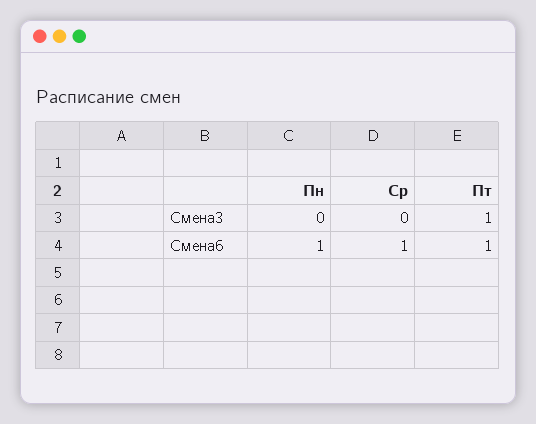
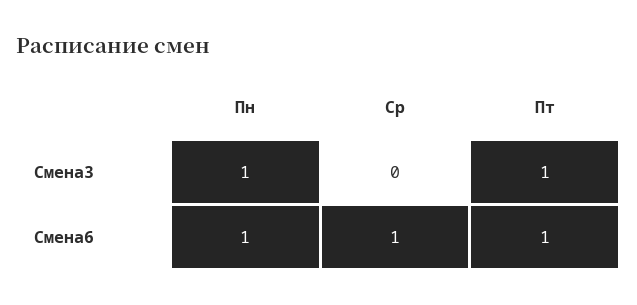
  {
    "Пн": {
-     "Смена3": 0,
+     "Смена3": 1,
      "Смена6": 1
    },
    "Ср": {
      "Смена3": 0,
      "Смена6": 1
    },
    "Пт": {
      "Смена3": 1,
      "Смена6": 1
    }
  }

